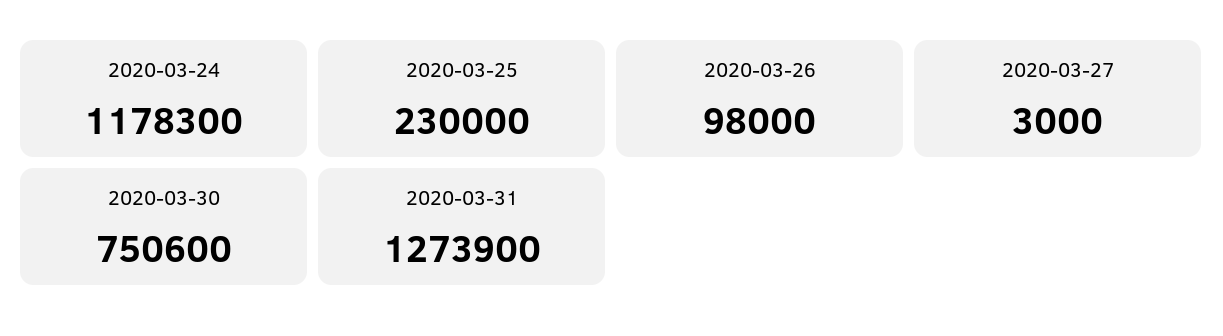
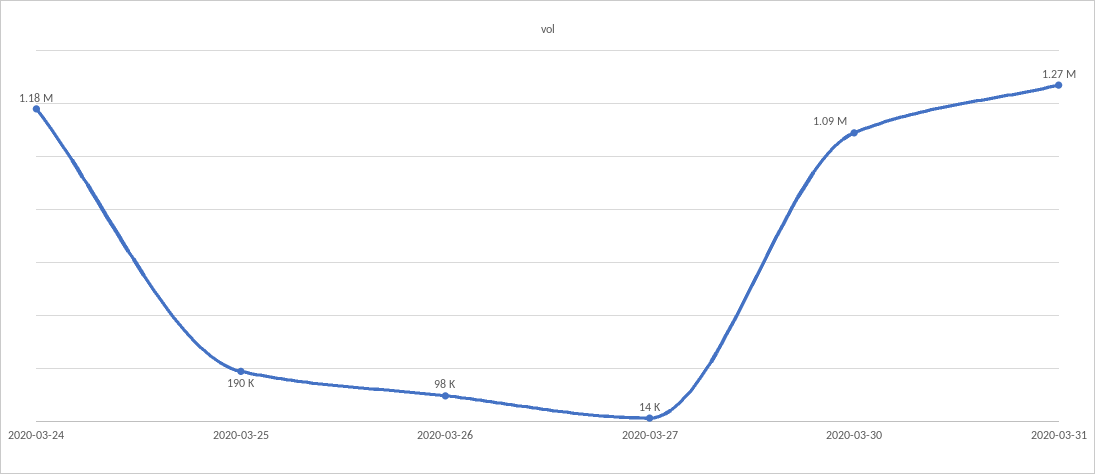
  {
    "2020-03-24": 1178300,
-   "2020-03-25": 230000,
+   "2020-03-25": 190000,
    "2020-03-26": 98000,
-   "2020-03-27": 3000,
+   "2020-03-27": 14000,
-   "2020-03-30": 750600,
+   "2020-03-30": 1090000,
    "2020-03-31": 1273900
  }

